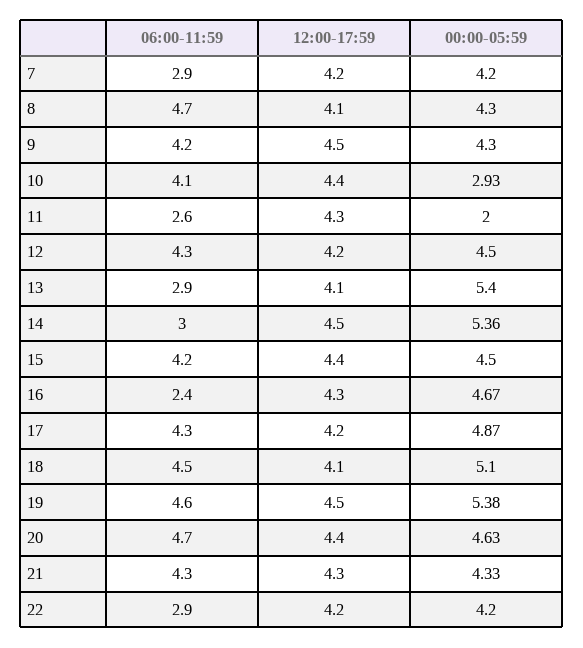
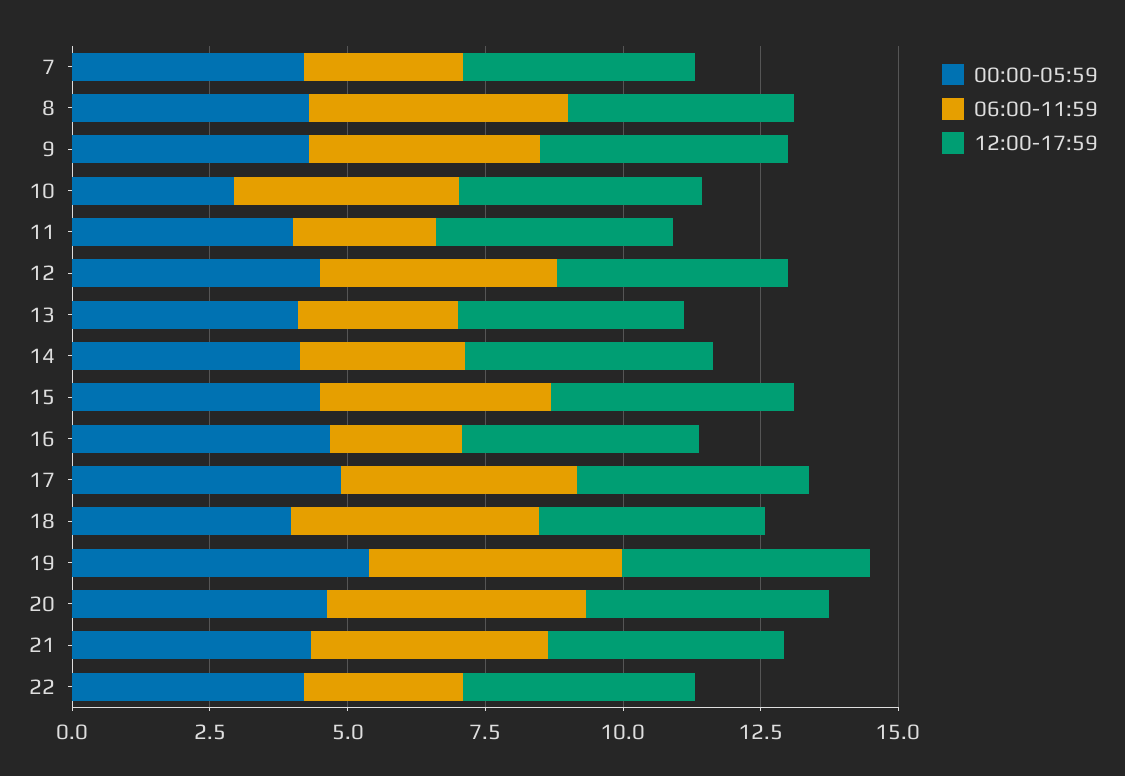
  {
    "06:00-11:59": {
      "7": 2.9,
      "8": 4.7,
      "9": 4.2,
      "10": 4.1,
      "11": 2.6,
      "12": 4.3,
      "13": 2.9,
      "14": 3,
      "15": 4.2,
      "16": 2.4,
      "17": 4.3,
      "18": 4.5,
      "19": 4.6,
      "20": 4.7,
      "21": 4.3,
      "22": 2.9
    },
    "12:00-17:59": {
      "7": 4.2,
      "8": 4.1,
      "9": 4.5,
      "10": 4.4,
      "11": 4.3,
      "12": 4.2,
      "13": 4.1,
      "14": 4.5,
      "15": 4.4,
      "16": 4.3,
      "17": 4.2,
      "18": 4.1,
      "19": 4.5,
      "20": 4.4,
      "21": 4.3,
      "22": 4.2
    },
    "00:00-05:59": {
      "7": 4.2,
      "8": 4.3,
      "9": 4.3,
      "10": 2.93,
-     "11": 2,
+     "11": 4,
      "12": 4.5,
-     "13": 5.4,
+     "13": 4,
-     "14": 5.36,
+     "14": 4,
      "15": 4.5,
      "16": 4.67,
      "17": 4.87,
-     "18": 5.1,
+     "18": 4,
      "19": 5.38,
      "20": 4.63,
      "21": 4.33,
      "22": 4.2
    }
  }

